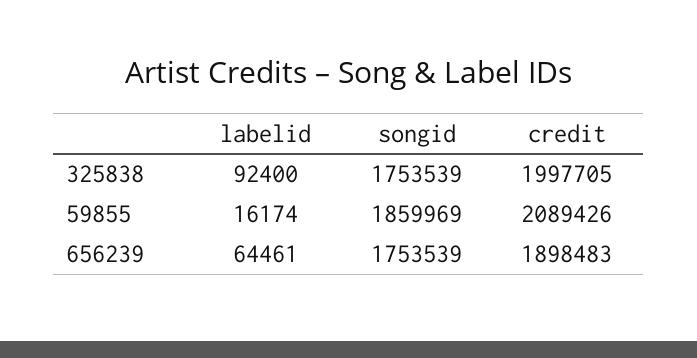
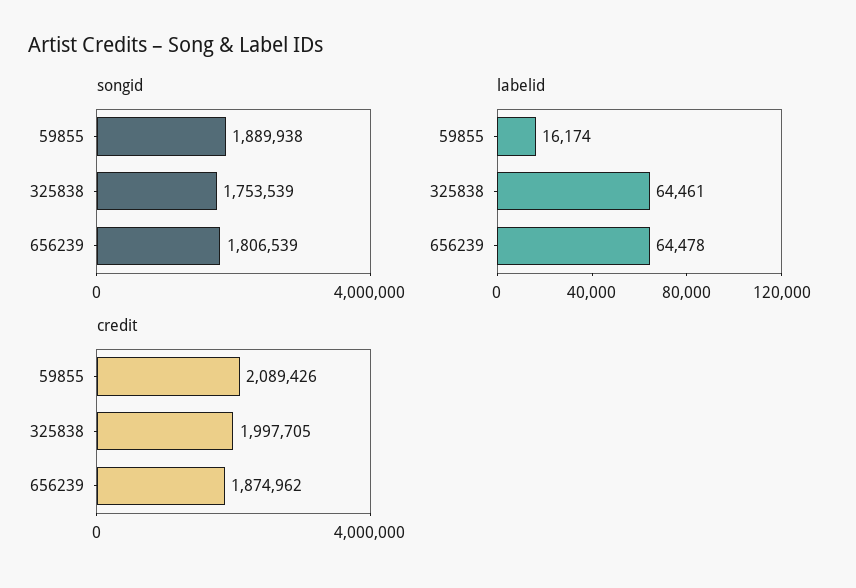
  {
    "labelid": {
-     "325838": 92400,
+     "325838": 64461,
      "59855": 16174,
-     "656239": 64461
+     "656239": 64478
    },
    "songid": {
      "325838": 1753539,
-     "59855": 1859969,
+     "59855": 1889938,
-     "656239": 1753539
+     "656239": 1806539
    },
    "credit": {
      "325838": 1997705,
      "59855": 2089426,
-     "656239": 1898483
+     "656239": 1874962
    }
  }

